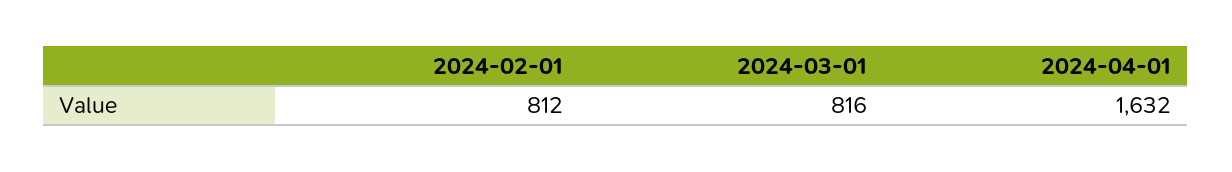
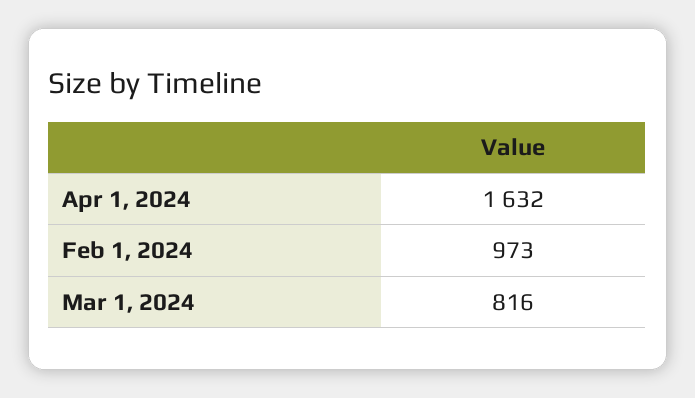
  {
-   "2024-02-01": 812,
+   "2024-02-01": 973,
    "2024-03-01": 816,
    "2024-04-01": 1632
  }

